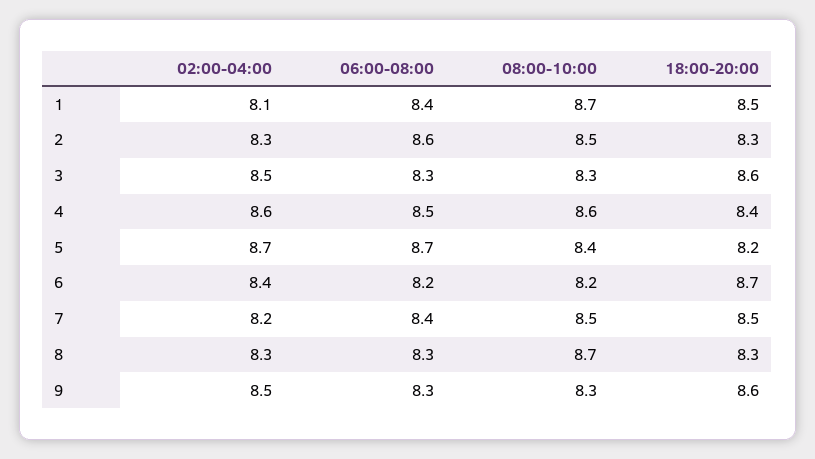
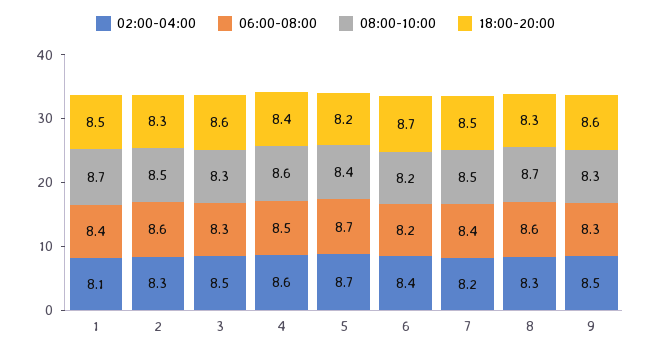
  {
    "02:00-04:00": {
      "1": 8.1,
      "2": 8.3,
      "3": 8.5,
      "4": 8.6,
      "5": 8.7,
      "6": 8.4,
      "7": 8.2,
      "8": 8.3,
      "9": 8.5
    },
    "06:00-08:00": {
      "1": 8.4,
      "2": 8.6,
      "3": 8.3,
      "4": 8.5,
      "5": 8.7,
      "6": 8.2,
      "7": 8.4,
-     "8": 8.3,
+     "8": 8.6,
      "9": 8.3
    },
    "08:00-10:00": {
      "1": 8.7,
      "2": 8.5,
      "3": 8.3,
      "4": 8.6,
      "5": 8.4,
      "6": 8.2,
      "7": 8.5,
      "8": 8.7,
      "9": 8.3
    },
    "18:00-20:00": {
      "1": 8.5,
      "2": 8.3,
      "3": 8.6,
      "4": 8.4,
      "5": 8.2,
      "6": 8.7,
      "7": 8.5,
      "8": 8.3,
      "9": 8.6
    }
  }

